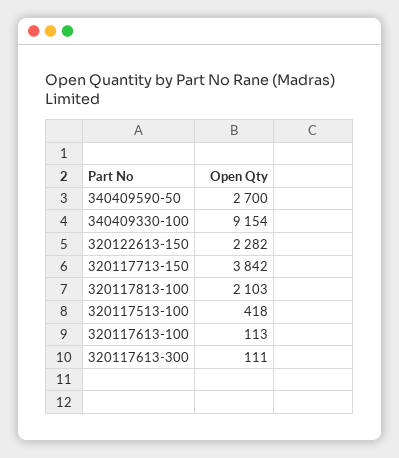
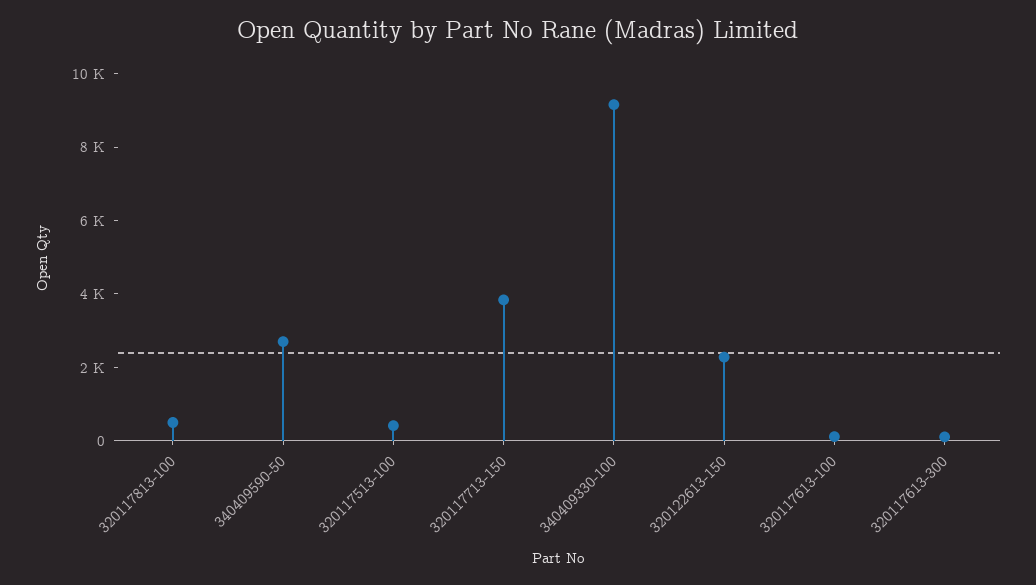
  {
    "340409590-50": 2700,
    "340409330-100": 9154,
    "320122613-150": 2282,
    "320117713-150": 3842,
-   "320117813-100": 2103,
+   "320117813-100": 500,
    "320117513-100": 418,
    "320117613-100": 113,
    "320117613-300": 111
  }

